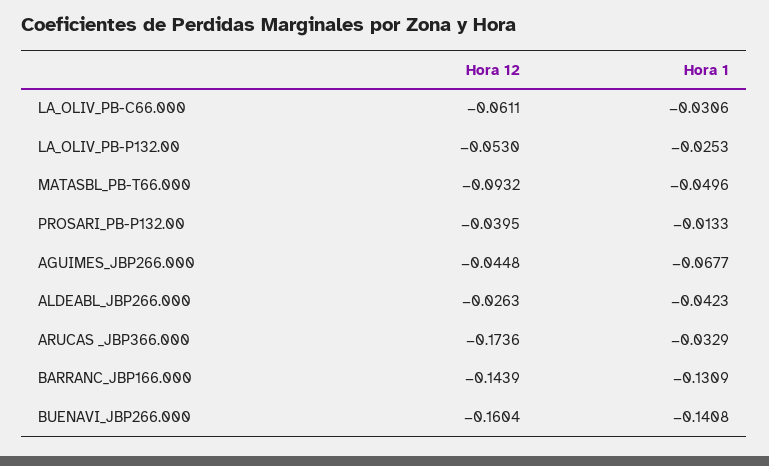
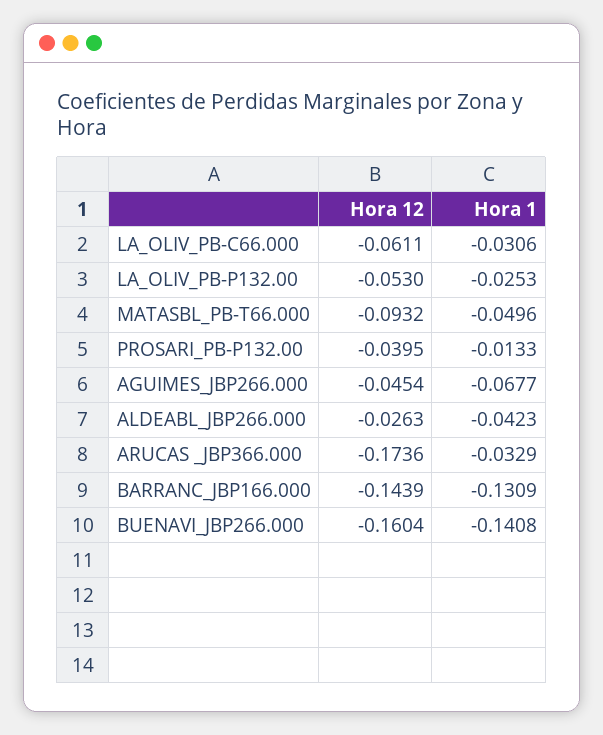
  {
    "Hora 12": {
      "LA_OLIV_PB-C66.000": -0.0611,
      "LA_OLIV_PB-P132.00": -0.053,
      "MATASBL_PB-T66.000": -0.0932,
      "PROSARI_PB-P132.00": -0.0395,
-     "AGUIMES_JBP266.000": -0.0448,
+     "AGUIMES_JBP266.000": -0.0454,
      "ALDEABL_JBP266.000": -0.0263,
      "ARUCAS _JBP366.000": -0.1736,
      "BARRANC_JBP166.000": -0.1439,
      "BUENAVI_JBP266.000": -0.1604
    },
    "Hora 1": {
      "LA_OLIV_PB-C66.000": -0.0306,
      "LA_OLIV_PB-P132.00": -0.0253,
      "MATASBL_PB-T66.000": -0.0496,
      "PROSARI_PB-P132.00": -0.0133,
      "AGUIMES_JBP266.000": -0.0677,
      "ALDEABL_JBP266.000": -0.0423,
      "ARUCAS _JBP366.000": -0.0329,
      "BARRANC_JBP166.000": -0.1309,
      "BUENAVI_JBP266.000": -0.1408
    }
  }

